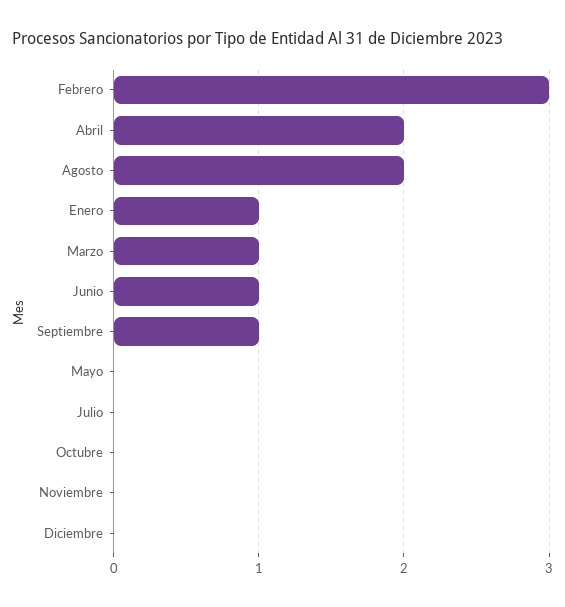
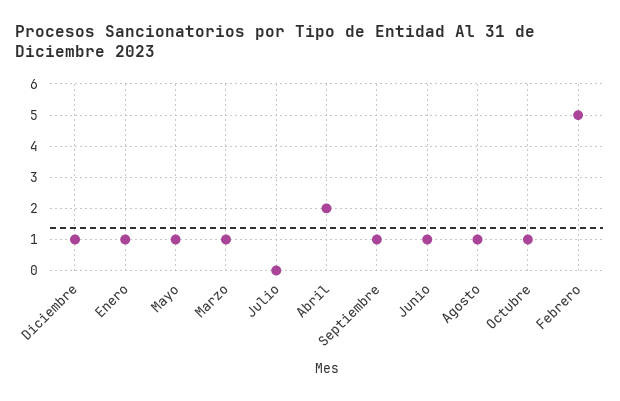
  {
-   "Febrero": 3,
+   "Febrero": 5,
    "Abril": 2,
-   "Agosto": 2,
+   "Agosto": 1,
    "Enero": 1,
    "Marzo": 1,
    "Junio": 1,
    "Septiembre": 1,
-   "Mayo": 0,
+   "Mayo": 1,
    "Julio": 0,
-   "Octubre": 0,
+   "Octubre": 1,
-   "Noviembre": 0,
-   "Diciembre": 0
+   "Diciembre": 1
  }

